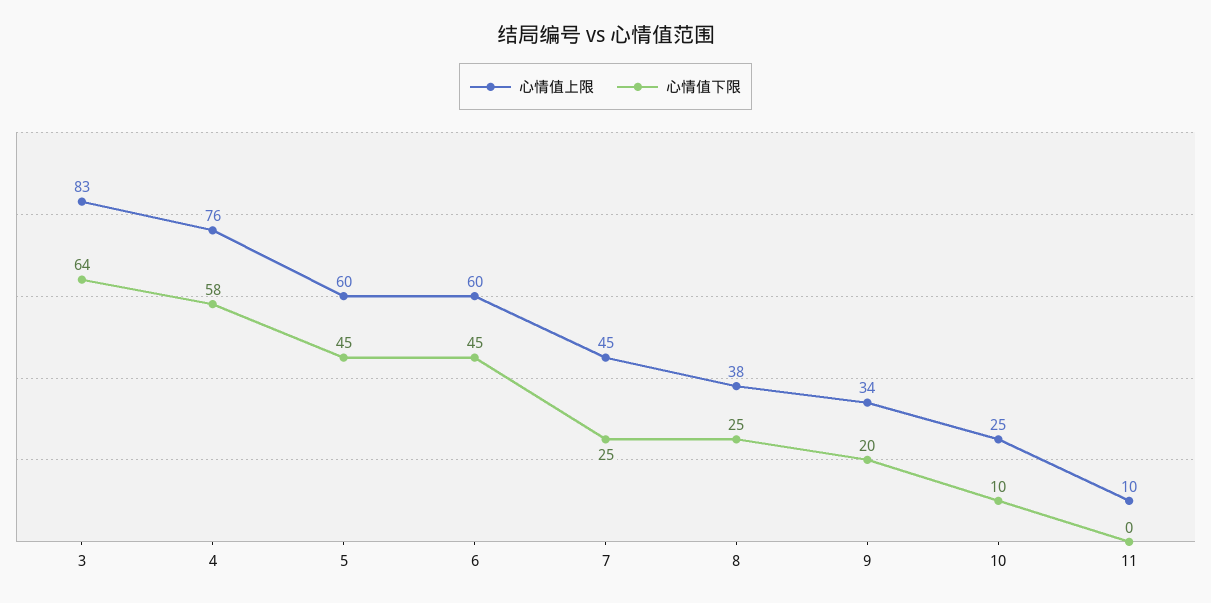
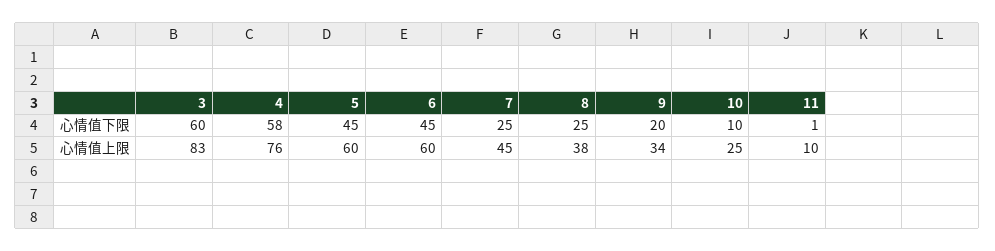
  {
    "心情值上限": {
      "3": 83,
      "4": 76,
      "5": 60,
      "6": 60,
      "7": 45,
      "8": 38,
      "9": 34,
      "10": 25,
      "11": 10
    },
    "心情值下限": {
-     "3": 64,
+     "3": 60,
      "4": 58,
      "5": 45,
      "6": 45,
      "7": 25,
      "8": 25,
      "9": 20,
      "10": 10,
-     "11": 0
+     "11": 1
    }
  }

